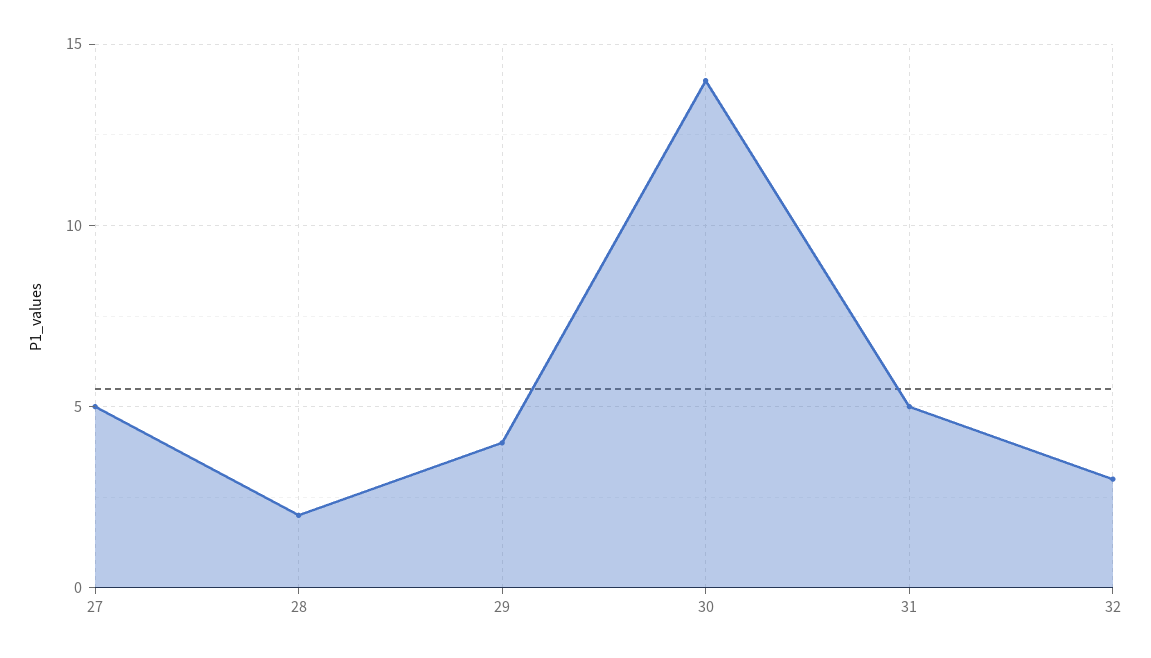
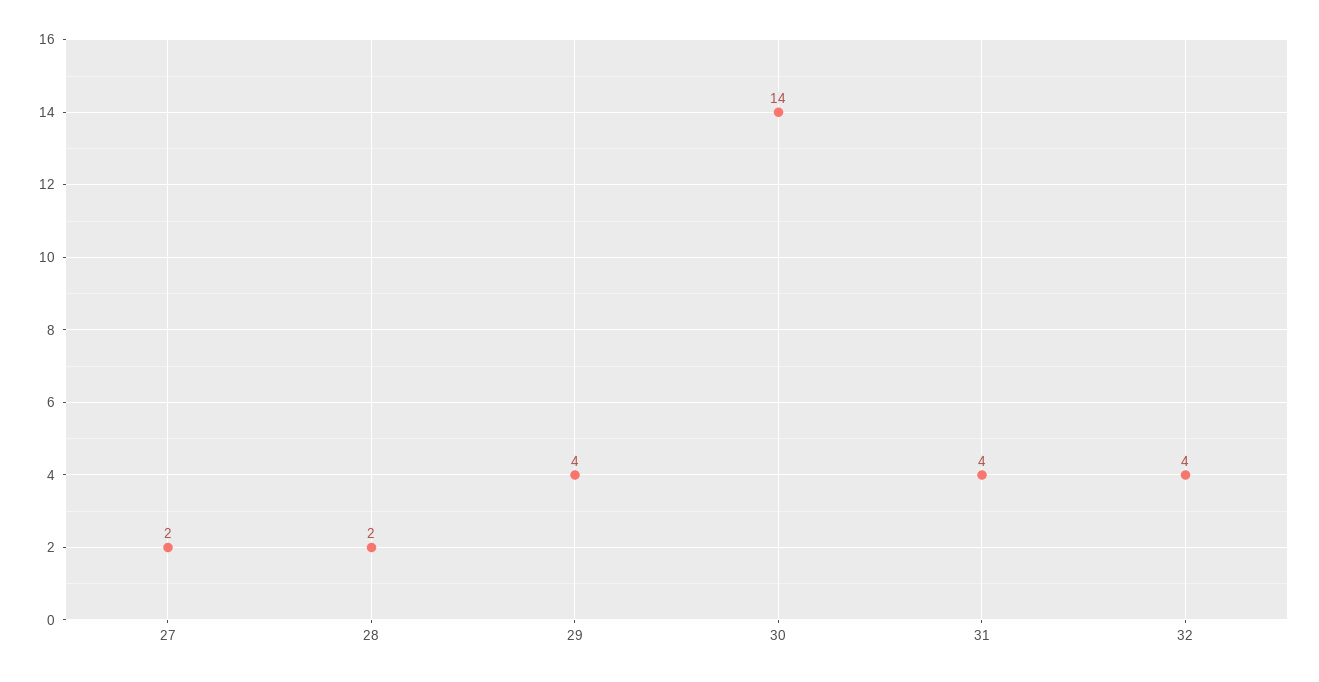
  {
-   "27": 5,
+   "27": 2,
    "28": 2,
    "29": 4,
    "30": 14,
-   "31": 5,
+   "31": 4,
-   "32": 3
+   "32": 4
  }

